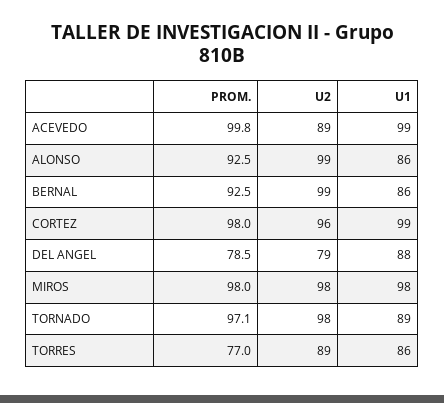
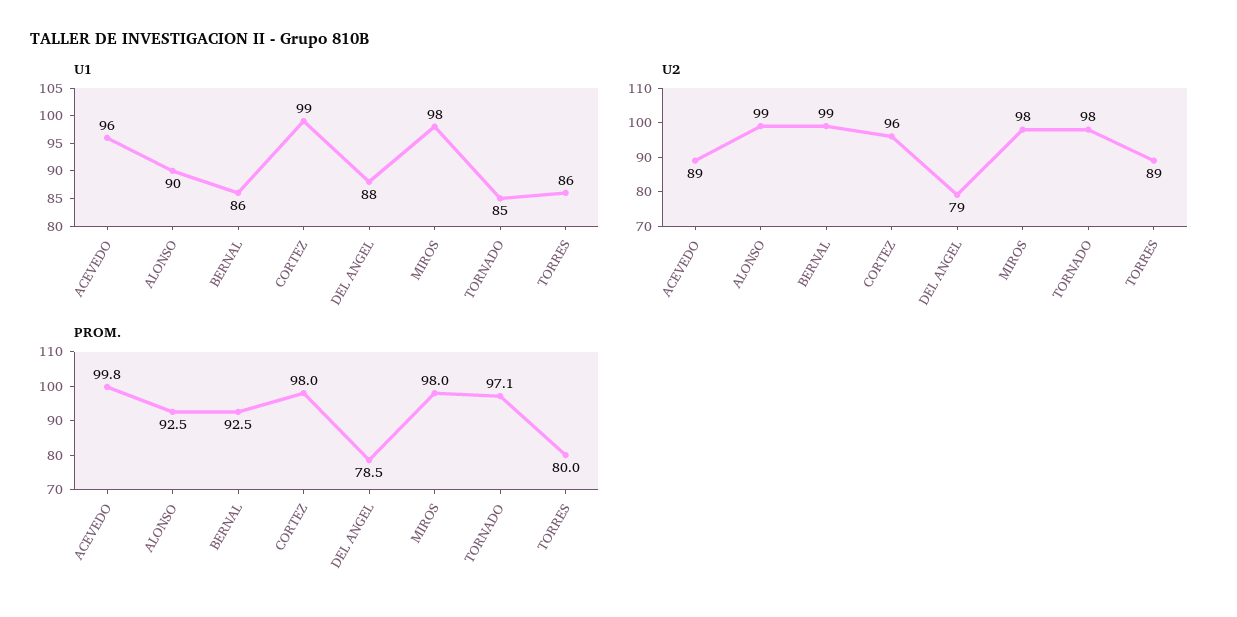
  {
    "PROM.": {
      "ACEVEDO": 99.8,
      "ALONSO": 92.5,
      "BERNAL": 92.5,
      "CORTEZ": 98,
      "DEL ANGEL": 78.5,
      "MIROS": 98,
      "TORNADO": 97.1,
-     "TORRES": 77
+     "TORRES": 80
    },
    "U2": {
      "ACEVEDO": 89,
      "ALONSO": 99,
      "BERNAL": 99,
      "CORTEZ": 96,
      "DEL ANGEL": 79,
      "MIROS": 98,
      "TORNADO": 98,
      "TORRES": 89
    },
    "U1": {
-     "ACEVEDO": 99,
+     "ACEVEDO": 96,
-     "ALONSO": 86,
+     "ALONSO": 90,
      "BERNAL": 86,
      "CORTEZ": 99,
      "DEL ANGEL": 88,
      "MIROS": 98,
-     "TORNADO": 89,
+     "TORNADO": 85,
      "TORRES": 86
    }
  }

